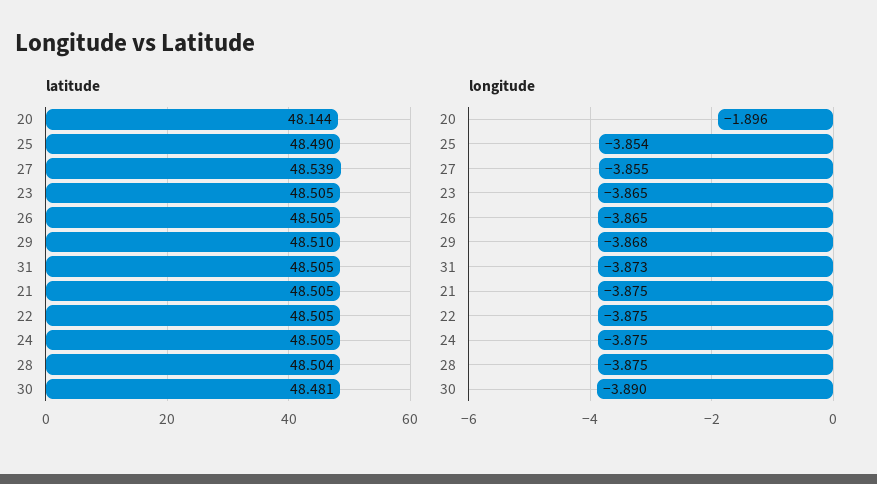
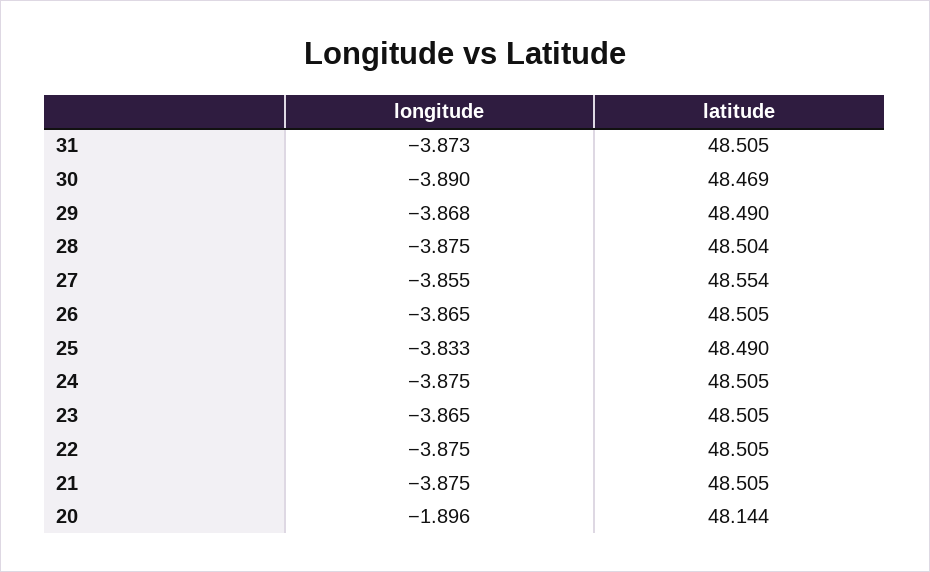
  {
    "latitude": {
      "20": 48.144,
      "25": 48.49,
-     "27": 48.539,
+     "27": 48.554,
      "23": 48.505,
      "26": 48.505,
-     "29": 48.51,
+     "29": 48.49,
      "31": 48.505,
      "21": 48.505,
      "22": 48.505,
      "24": 48.505,
      "28": 48.504,
-     "30": 48.481
+     "30": 48.469
    },
    "longitude": {
      "20": -1.896,
-     "25": -3.854,
+     "25": -3.833,
      "27": -3.855,
      "23": -3.865,
      "26": -3.865,
      "29": -3.868,
      "31": -3.873,
      "21": -3.875,
      "22": -3.875,
      "24": -3.875,
      "28": -3.875,
      "30": -3.89
    }
  }

